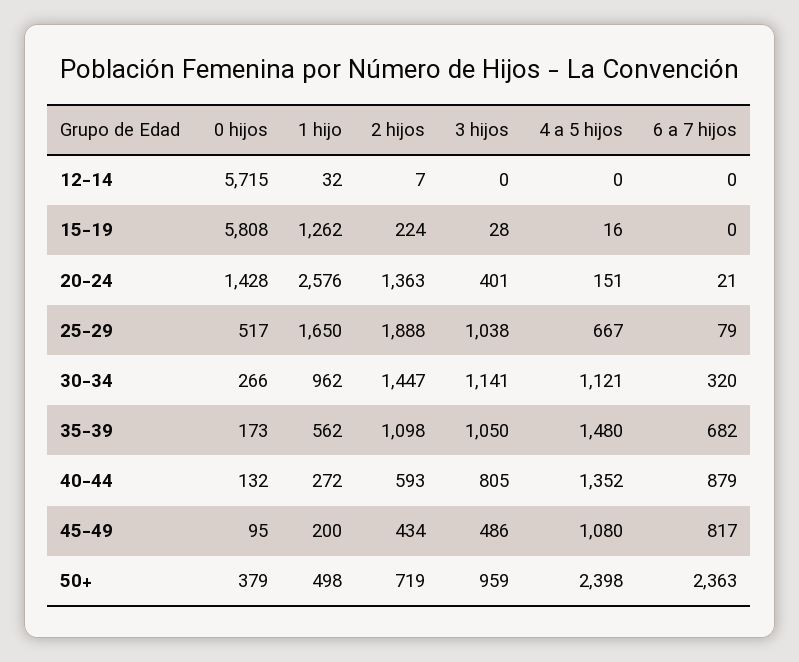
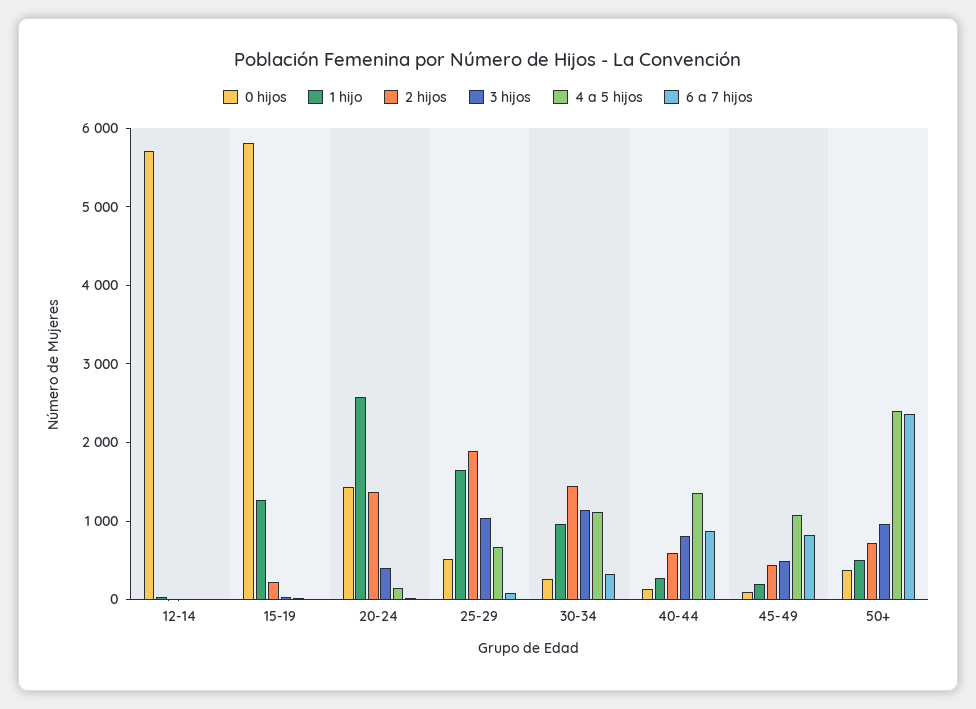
  {
    "0 hijos": {
      "12-14": 5715,
      "15-19": 5808,
      "20-24": 1428,
      "25-29": 517,
      "30-34": 266,
-     "35-39": 173,
      "40-44": 132,
      "45-49": 95,
      "50+": 379
    },
    "1 hijo": {
      "12-14": 32,
      "15-19": 1262,
      "20-24": 2576,
      "25-29": 1650,
      "30-34": 962,
-     "35-39": 562,
      "40-44": 272,
      "45-49": 200,
      "50+": 498
    },
    "2 hijos": {
      "12-14": 7,
      "15-19": 224,
      "20-24": 1363,
      "25-29": 1888,
      "30-34": 1447,
-     "35-39": 1098,
      "40-44": 593,
      "45-49": 434,
      "50+": 719
    },
    "3 hijos": {
      "12-14": 0,
      "15-19": 28,
      "20-24": 401,
      "25-29": 1038,
      "30-34": 1141,
-     "35-39": 1050,
      "40-44": 805,
      "45-49": 486,
      "50+": 959
    },
    "4 a 5 hijos": {
      "12-14": 0,
      "15-19": 16,
      "20-24": 151,
      "25-29": 667,
      "30-34": 1121,
-     "35-39": 1480,
      "40-44": 1352,
      "45-49": 1080,
      "50+": 2398
    },
    "6 a 7 hijos": {
      "12-14": 0,
      "15-19": 0,
      "20-24": 21,
      "25-29": 79,
      "30-34": 320,
-     "35-39": 682,
      "40-44": 879,
      "45-49": 817,
      "50+": 2363
    }
  }

